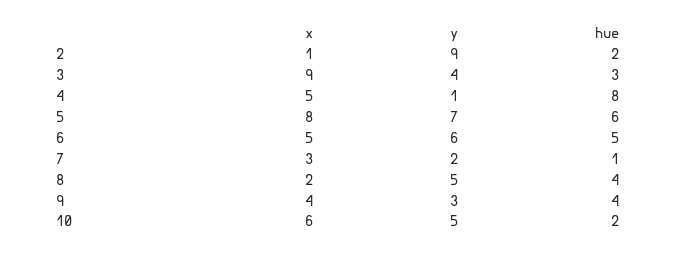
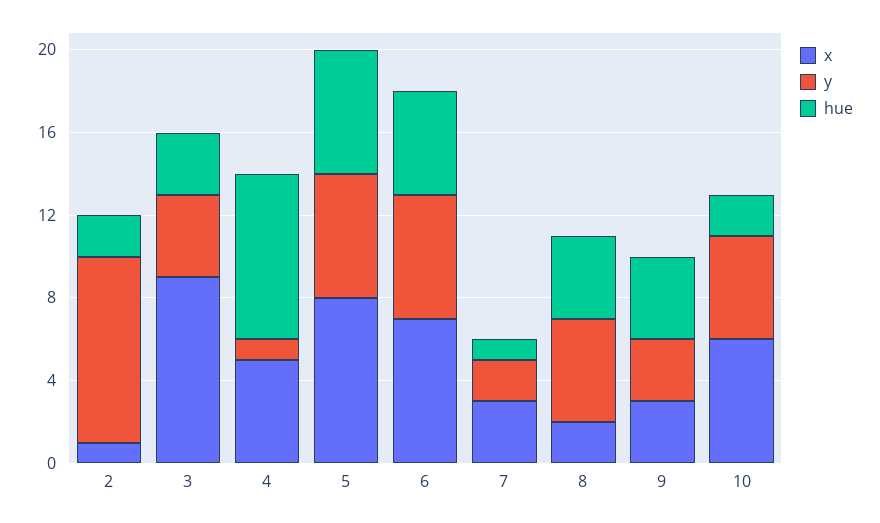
  {
    "x": {
      "2": 1,
      "3": 9,
      "4": 5,
      "5": 8,
-     "6": 5,
+     "6": 7,
      "7": 3,
      "8": 2,
-     "9": 4,
+     "9": 3,
      "10": 6
    },
    "y": {
      "2": 9,
      "3": 4,
      "4": 1,
-     "5": 7,
+     "5": 6,
      "6": 6,
      "7": 2,
      "8": 5,
      "9": 3,
      "10": 5
    },
    "hue": {
      "2": 2,
      "3": 3,
      "4": 8,
      "5": 6,
      "6": 5,
      "7": 1,
      "8": 4,
      "9": 4,
      "10": 2
    }
  }

